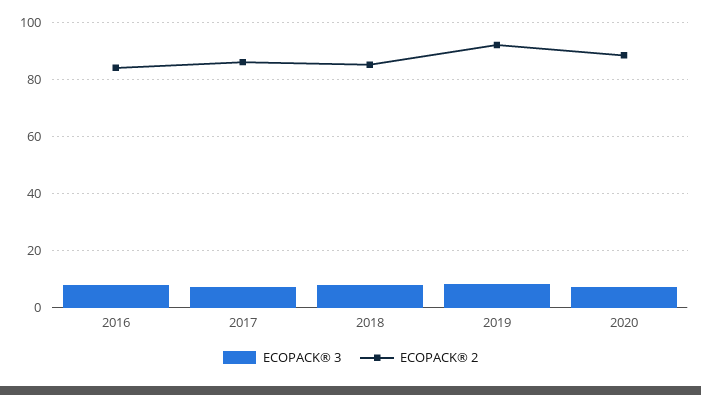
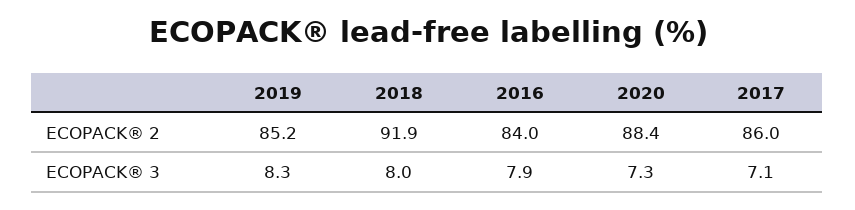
  {
    "ECOPACK® 3": {
      "2016": 7.9,
      "2017": 7.1,
      "2018": 8,
      "2019": 8.3,
      "2020": 7.3
    },
    "ECOPACK® 2": {
      "2016": 84,
      "2017": 86,
-     "2018": 85,
+     "2018": 91.9,
-     "2019": 92.5,
+     "2019": 85.2,
      "2020": 88.4
    }
  }

